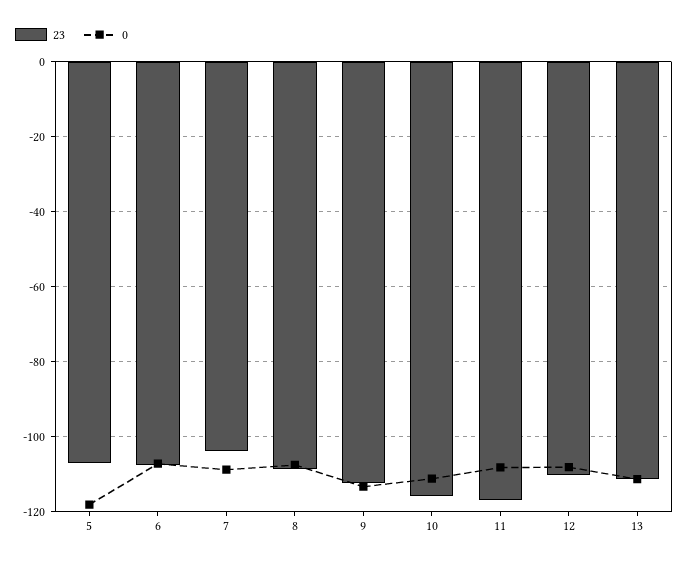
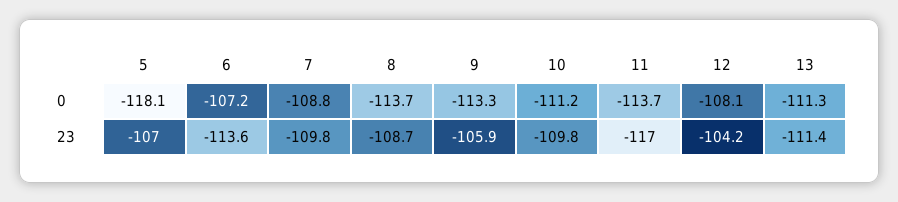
  {
    "23": {
      "5": -107,
-     "6": -108,
+     "6": -113.6,
-     "7": -104,
+     "7": -109.8,
      "8": -108.7,
-     "9": -112,
+     "9": -105.9,
-     "10": -116,
+     "10": -109.8,
      "11": -117,
-     "12": -110,
+     "12": -104.2,
      "13": -111.4
    },
    "0": {
      "5": -118.1,
      "6": -107.2,
      "7": -108.8,
-     "8": -108,
+     "8": -113.7,
      "9": -113.3,
      "10": -111.2,
-     "11": -108,
+     "11": -113.7,
      "12": -108.1,
      "13": -111.3
    }
  }

